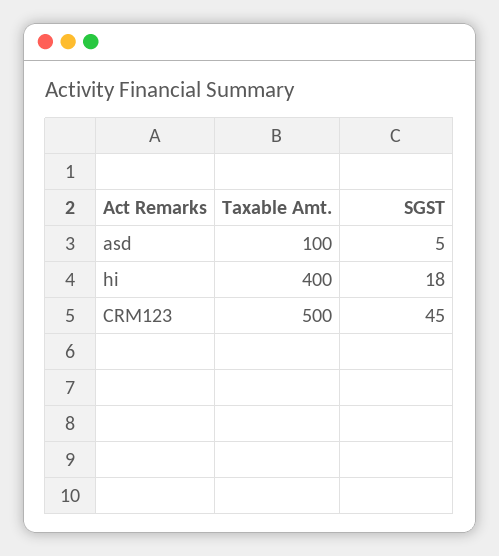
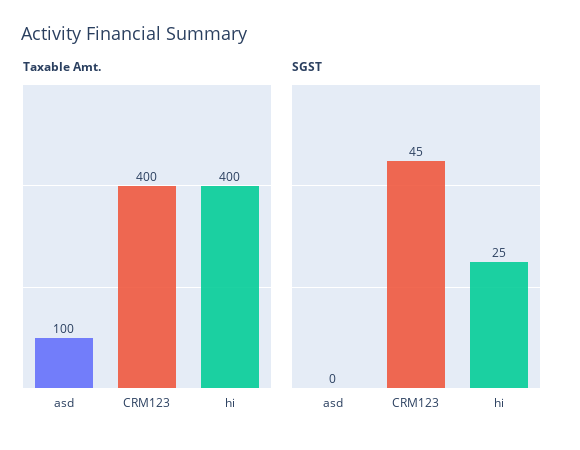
  {
    "Taxable Amt.": {
      "asd": 100,
      "hi": 400,
-     "CRM123": 500
+     "CRM123": 400
    },
    "SGST": {
-     "asd": 5,
+     "asd": 0,
-     "hi": 18,
+     "hi": 25,
      "CRM123": 45
    }
  }

